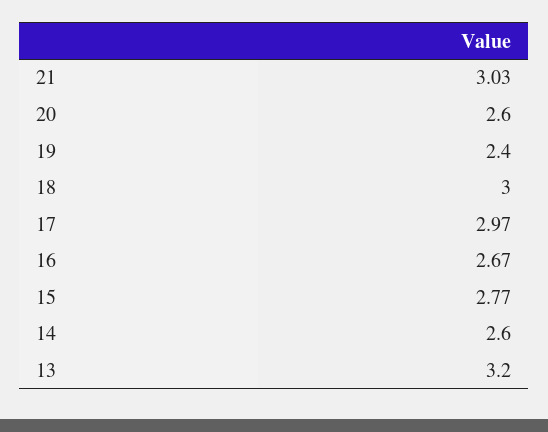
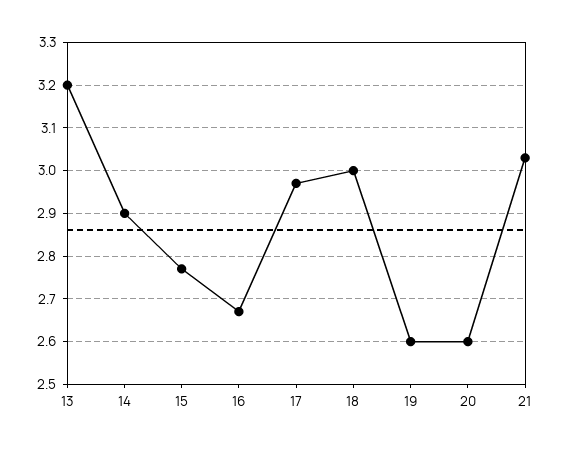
  {
    "21": 3.03,
    "20": 2.6,
-   "19": 2.4,
+   "19": 2.6,
    "18": 3,
    "17": 2.97,
    "16": 2.67,
    "15": 2.77,
-   "14": 2.6,
+   "14": 2.9,
    "13": 3.2
  }

